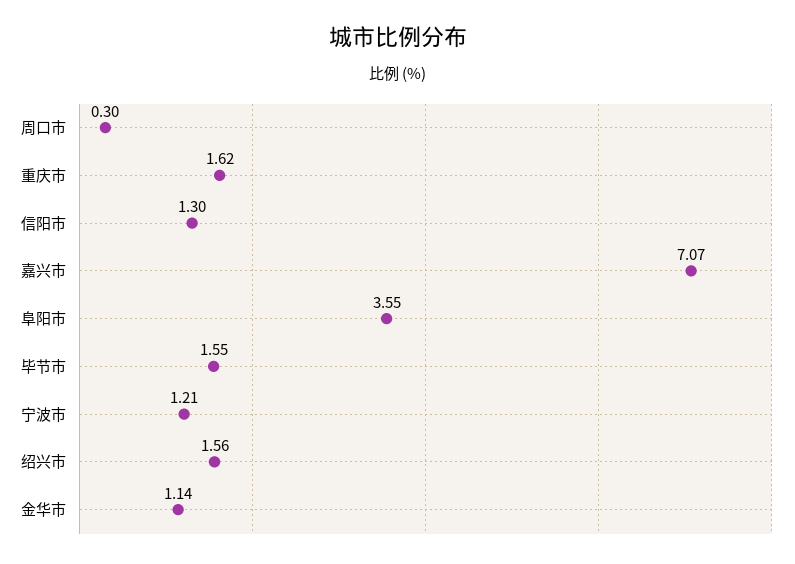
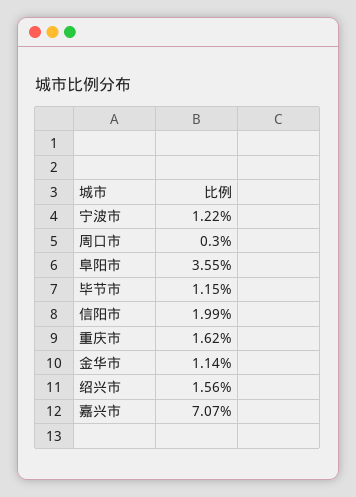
  {
    "周口市": 0.3,
    "重庆市": 1.62,
-   "信阳市": 1.3,
+   "信阳市": 1.99,
    "嘉兴市": 7.07,
    "阜阳市": 3.55,
-   "毕节市": 1.55,
+   "毕节市": 1.15,
-   "宁波市": 1.21,
+   "宁波市": 1.22,
    "绍兴市": 1.56,
    "金华市": 1.14
  }

